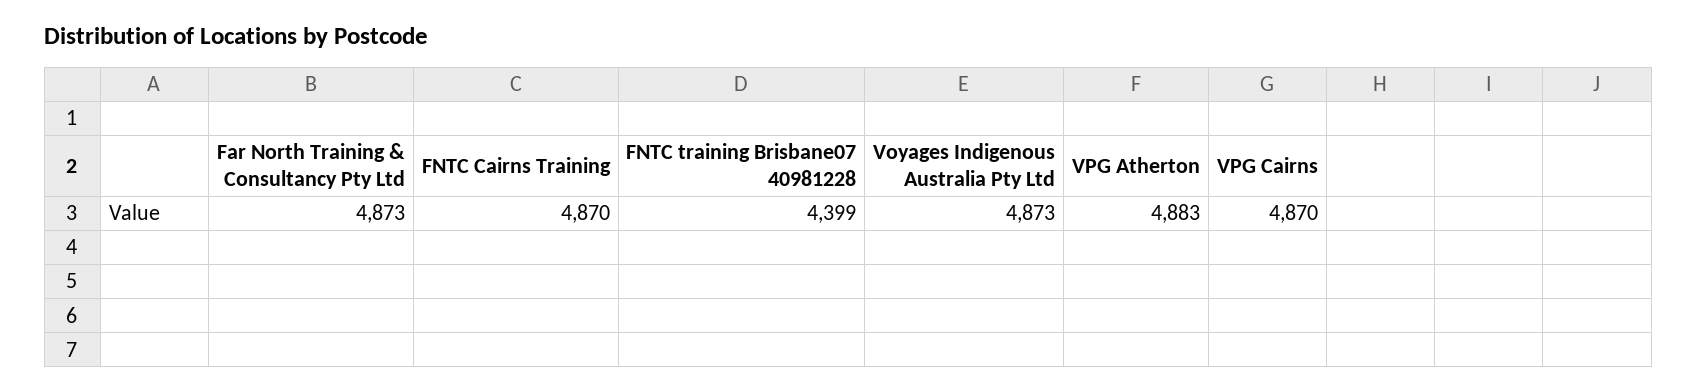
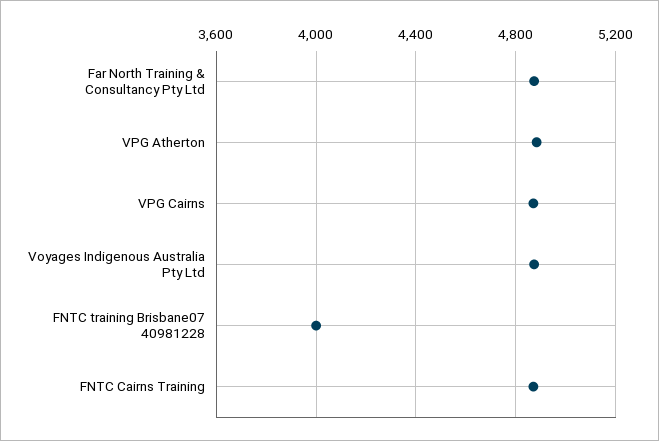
  {
    "Far North Training & Consultancy Pty Ltd": 4873,
    "FNTC Cairns Training": 4870,
-   "FNTC training Brisbane07 40981228": 4399,
+   "FNTC training Brisbane07 40981228": 4000,
    "Voyages Indigenous Australia Pty Ltd": 4873,
    "VPG Atherton": 4883,
    "VPG Cairns": 4870
  }

